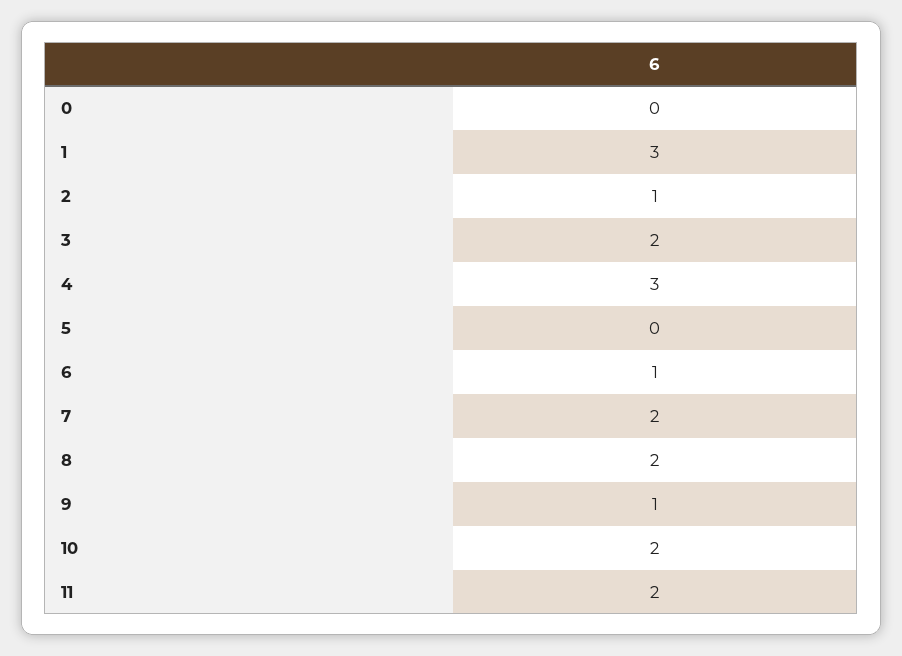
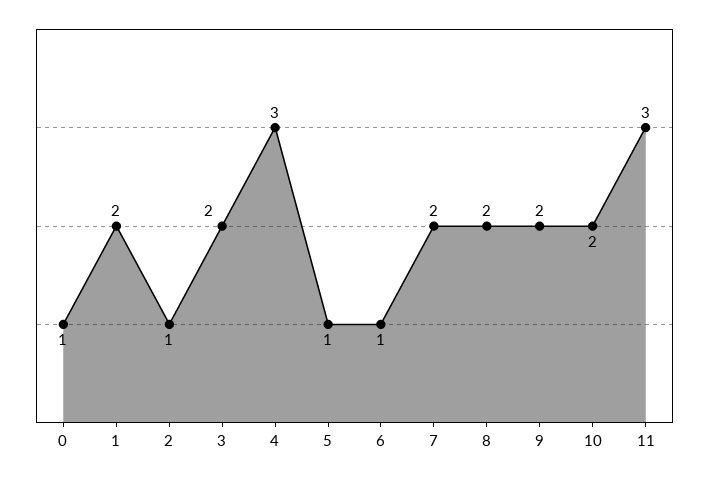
  {
-   "0": 0,
+   "0": 1,
-   "1": 3,
+   "1": 2,
    "2": 1,
    "3": 2,
    "4": 3,
-   "5": 0,
+   "5": 1,
    "6": 1,
    "7": 2,
    "8": 2,
-   "9": 1,
+   "9": 2,
    "10": 2,
-   "11": 2
+   "11": 3
  }

